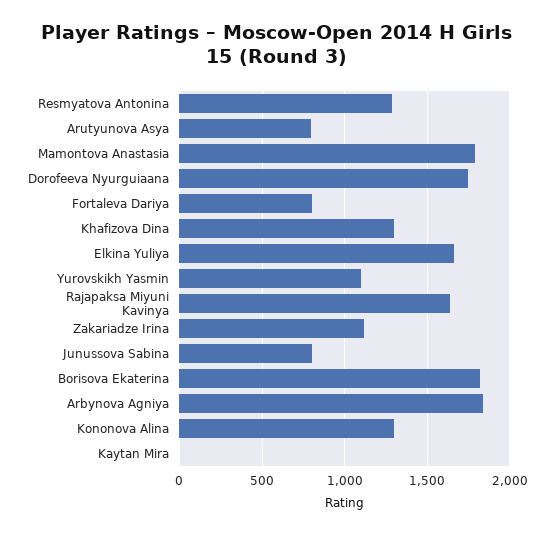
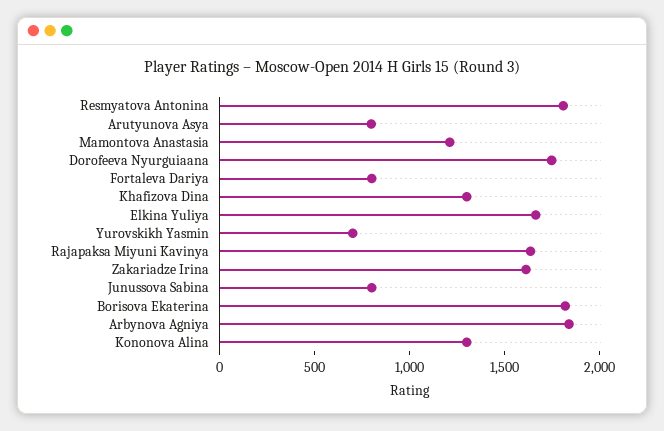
  {
-   "Resmyatova Antonina": 1300,
+   "Resmyatova Antonina": 1800,
    "Arutyunova Asya": 800,
-   "Mamontova Anastasia": 1800,
+   "Mamontova Anastasia": 1200,
    "Dorofeeva Nyurguiaana": 1750,
    "Fortaleva Dariya": 800,
    "Khafizova Dina": 1300,
    "Elkina Yuliya": 1650,
-   "Yurovskikh Yasmin": 1100,
+   "Yurovskikh Yasmin": 700,
    "Rajapaksa Miyuni Kavinya": 1650,
-   "Zakariadze Irina": 1100,
+   "Zakariadze Irina": 1600,
    "Junussova Sabina": 800,
    "Borisova Ekaterina": 1800,
    "Arbynova Agniya": 1850,
-   "Kononova Alina": 1300,
+   "Kononova Alina": 1300
-   "Kaytan Mira": 0
  }

